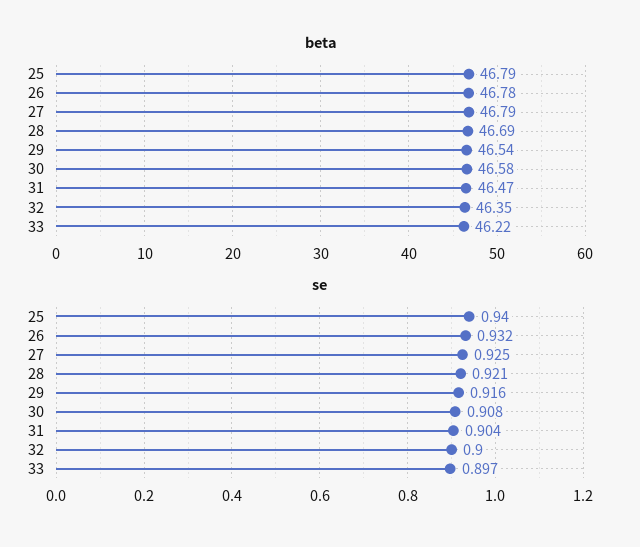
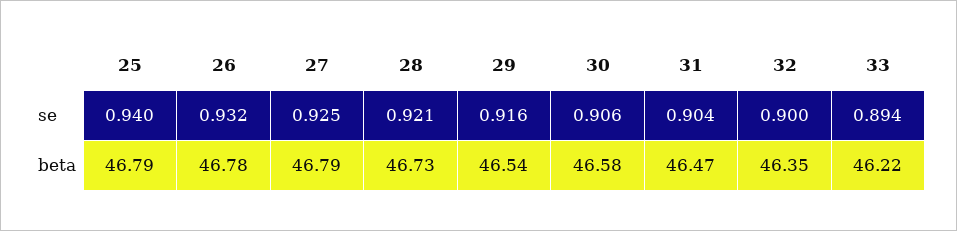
  {
    "beta": {
      "25": 46.79,
      "26": 46.78,
      "27": 46.79,
-     "28": 46.69,
+     "28": 46.73,
      "29": 46.54,
      "30": 46.58,
      "31": 46.47,
      "32": 46.35,
      "33": 46.22
    },
    "se": {
      "25": 0.94,
      "26": 0.932,
      "27": 0.925,
      "28": 0.921,
      "29": 0.916,
-     "30": 0.908,
+     "30": 0.906,
      "31": 0.904,
      "32": 0.9,
-     "33": 0.897
+     "33": 0.894
    }
  }

